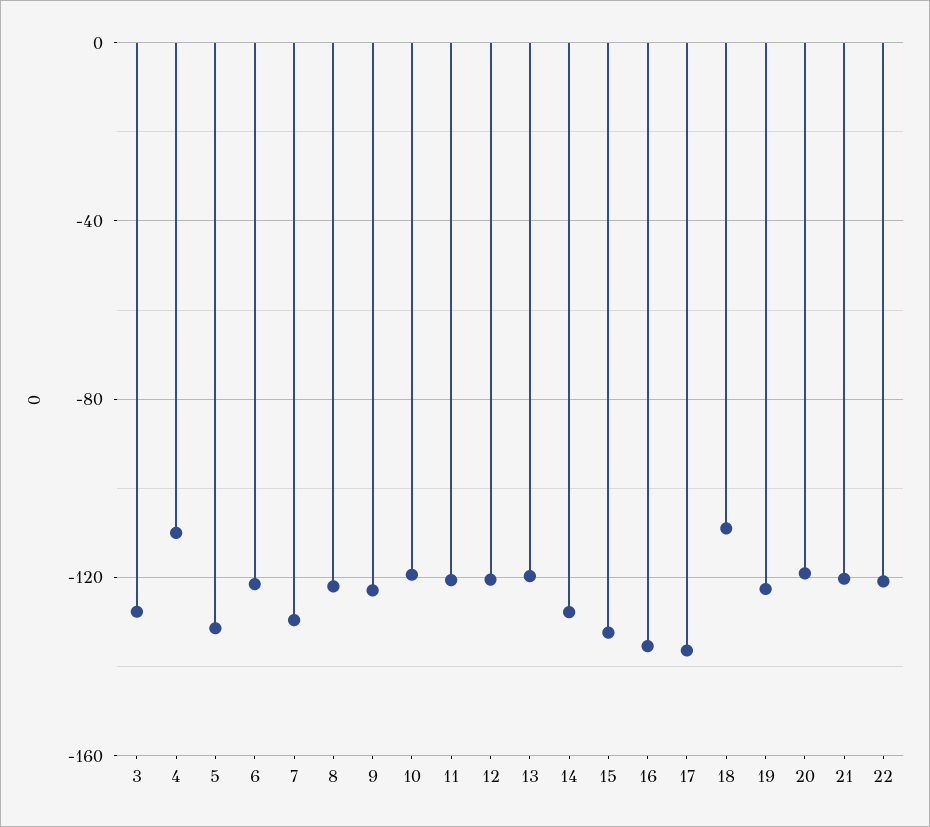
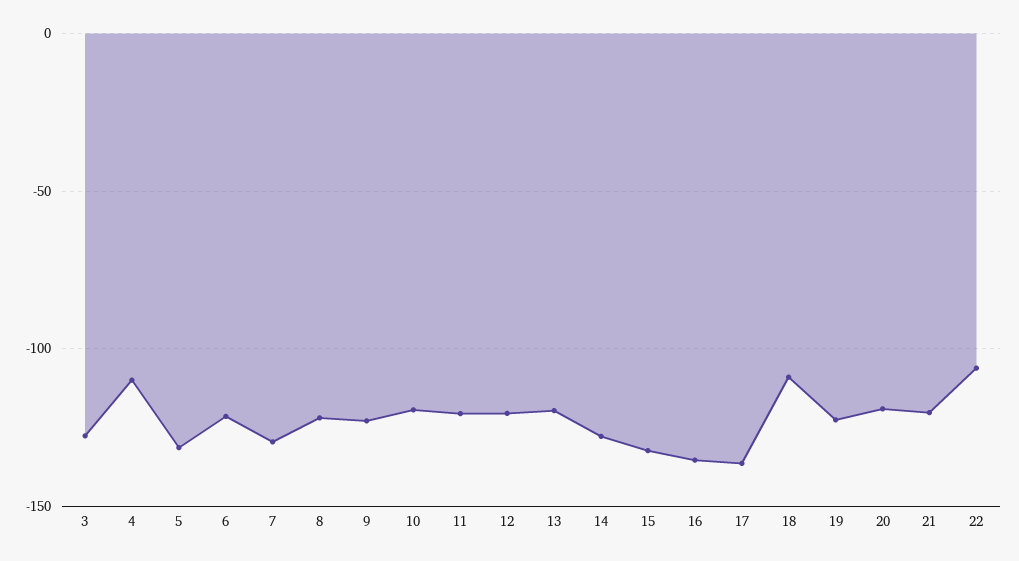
  {
    "3": -130,
    "4": -110,
    "5": -130,
    "6": -120,
    "7": -130,
    "8": -120,
    "9": -125,
    "10": -120,
    "11": -120,
    "12": -120,
    "13": -120,
    "14": -130,
    "15": -130,
    "16": -135,
    "17": -135,
    "18": -110,
    "19": -125,
    "20": -120,
    "21": -120,
-   "22": -120
+   "22": -105
  }

